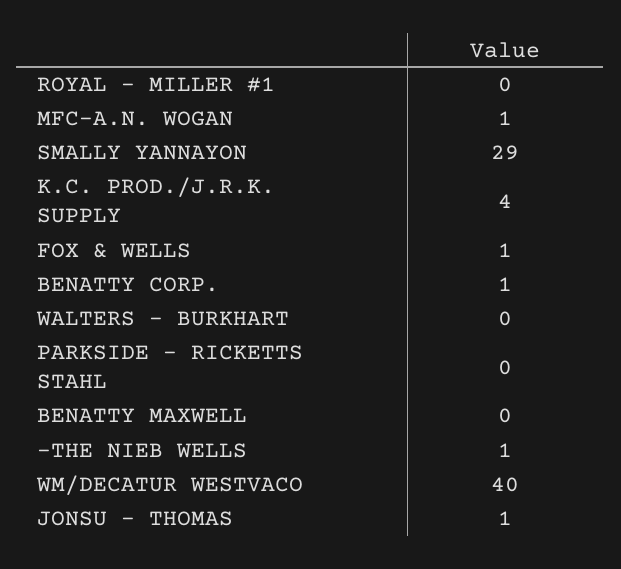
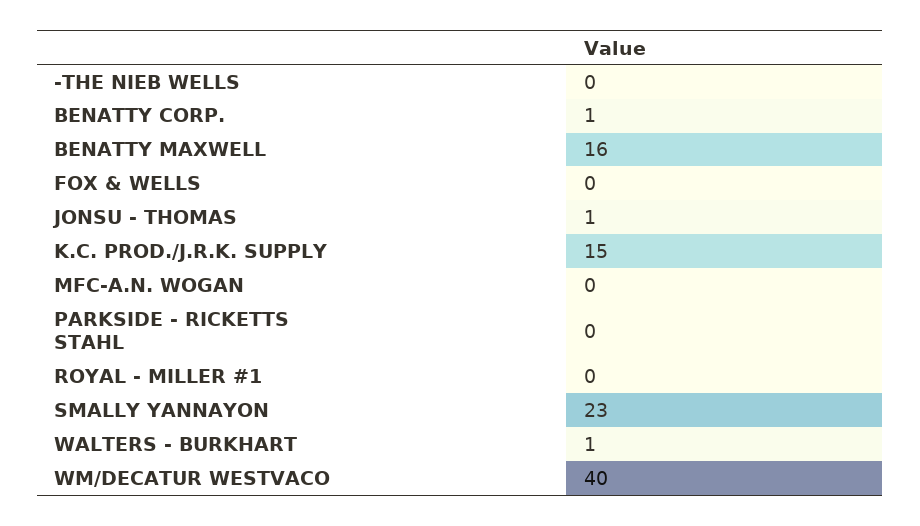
  {
    "ROYAL - MILLER #1": 0,
-   "MFC-A.N. WOGAN": 1,
+   "MFC-A.N. WOGAN": 0,
-   "SMALLY YANNAYON": 29,
+   "SMALLY YANNAYON": 23,
-   "K.C. PROD./J.R.K. SUPPLY": 4,
+   "K.C. PROD./J.R.K. SUPPLY": 15,
-   "FOX & WELLS": 1,
+   "FOX & WELLS": 0,
    "BENATTY CORP.": 1,
-   "WALTERS - BURKHART": 0,
+   "WALTERS - BURKHART": 1,
    "PARKSIDE - RICKETTS STAHL": 0,
-   "BENATTY MAXWELL": 0,
+   "BENATTY MAXWELL": 16,
-   "-THE NIEB WELLS": 1,
+   "-THE NIEB WELLS": 0,
    "WM/DECATUR WESTVACO": 40,
    "JONSU - THOMAS": 1
  }

